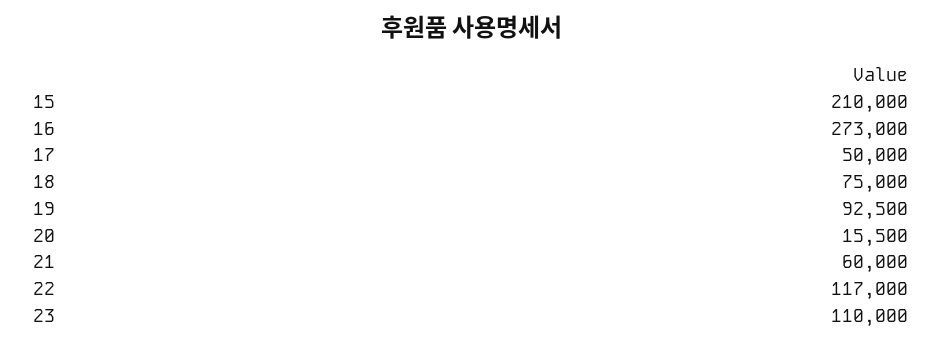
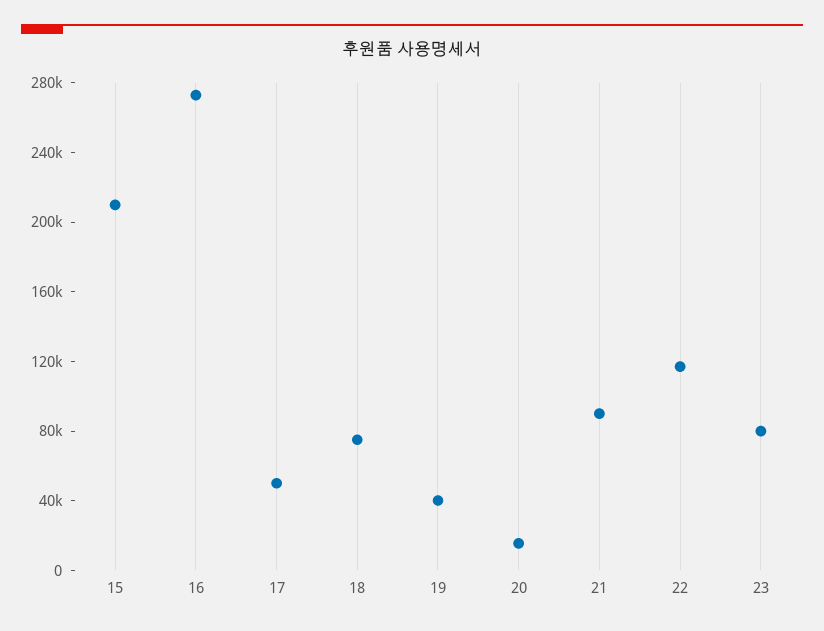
  {
    "15": 210000,
    "16": 273000,
    "17": 50000,
    "18": 75000,
-   "19": 92500,
+   "19": 40000,
    "20": 15500,
-   "21": 60000,
+   "21": 90000,
    "22": 117000,
-   "23": 110000
+   "23": 80000
  }

